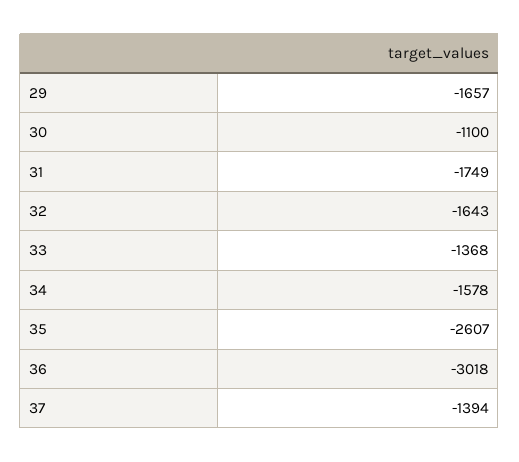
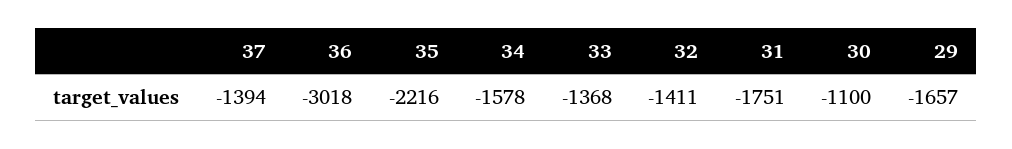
  {
    "29": -1657,
    "30": -1100,
-   "31": -1749,
+   "31": -1751,
-   "32": -1643,
+   "32": -1411,
    "33": -1368,
    "34": -1578,
-   "35": -2607,
+   "35": -2216,
    "36": -3018,
    "37": -1394
  }

